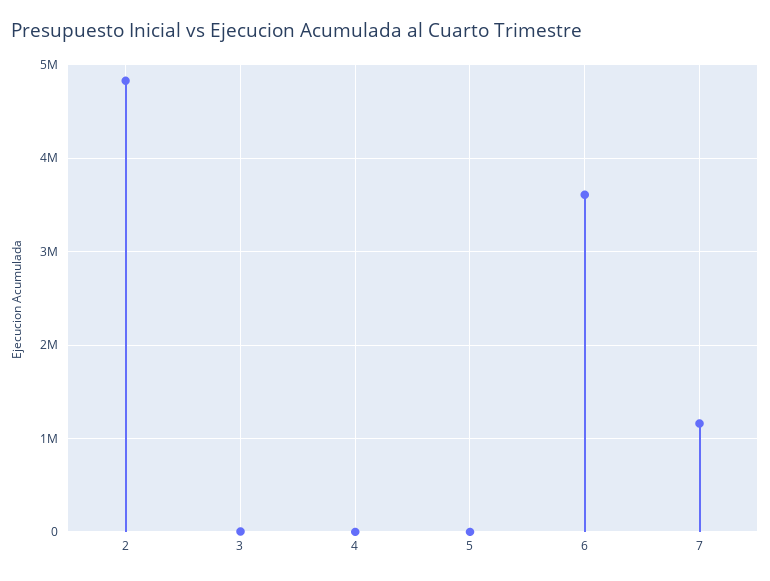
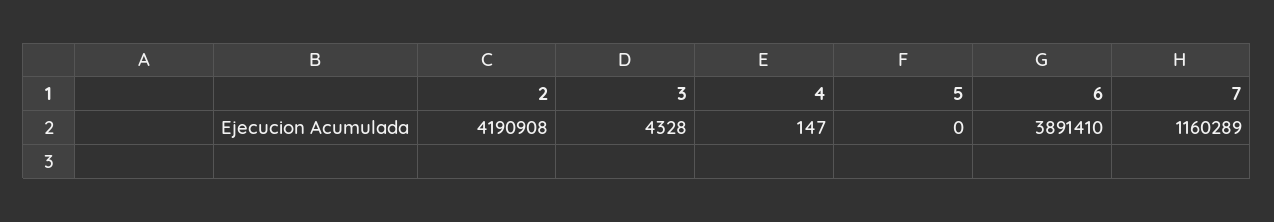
  {
-   "2": 4800000,
+   "2": 4190908,
    "3": 4328,
    "4": 147,
    "5": 0,
-   "6": 3600000,
+   "6": 3891410,
    "7": 1160289
  }

